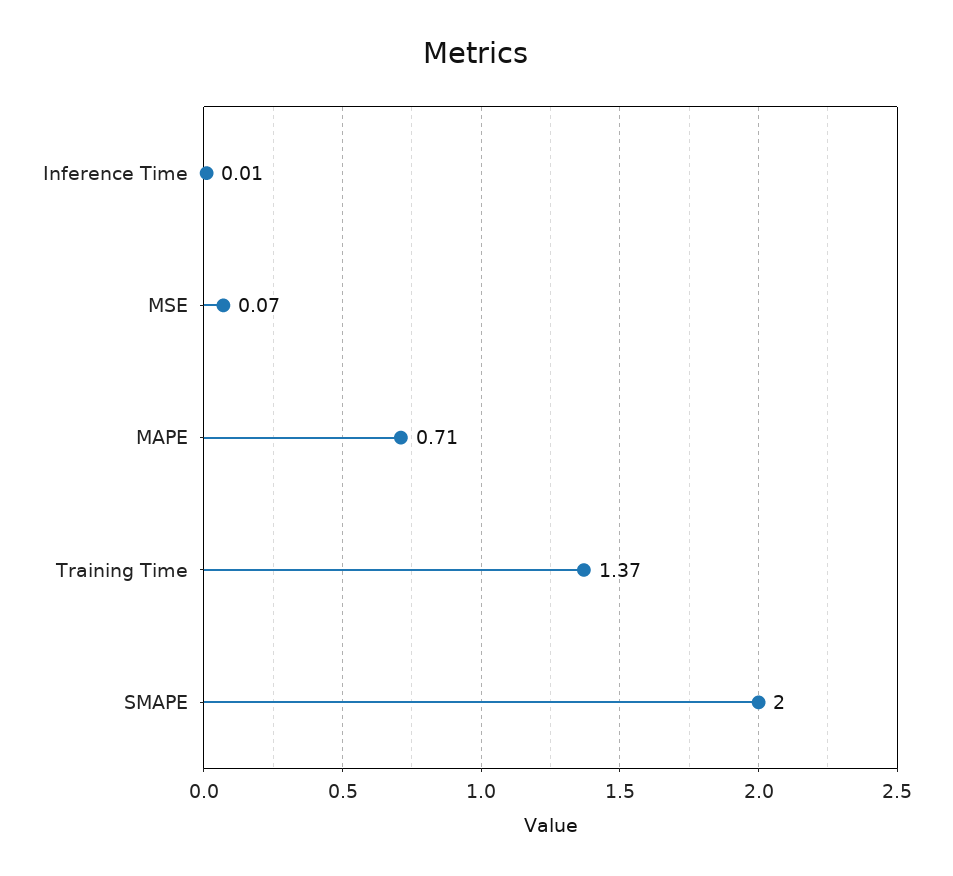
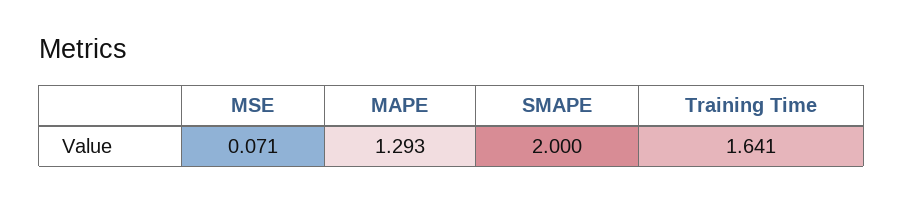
  {
-   "Inference Time": 0.01,
    "MSE": 0.071,
-   "MAPE": 0.71,
+   "MAPE": 1.293,
-   "Training Time": 1.37,
+   "Training Time": 1.641,
    "SMAPE": 2
  }

